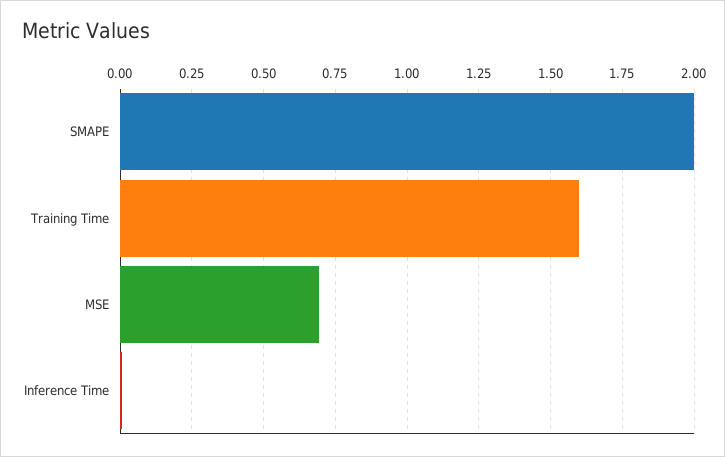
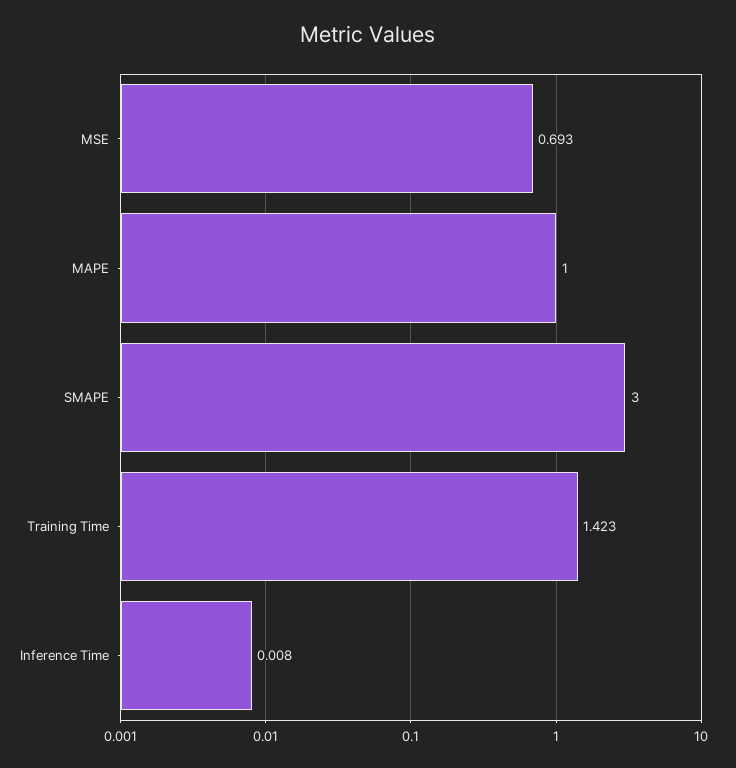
  {
-   "SMAPE": 2,
+   "SMAPE": 3,
-   "Training Time": 1.6,
+   "Training Time": 1.423,
    "MSE": 0.693,
-   "Inference Time": 0.008
+   "Inference Time": 0.008,
+   "MAPE": 1
  }

